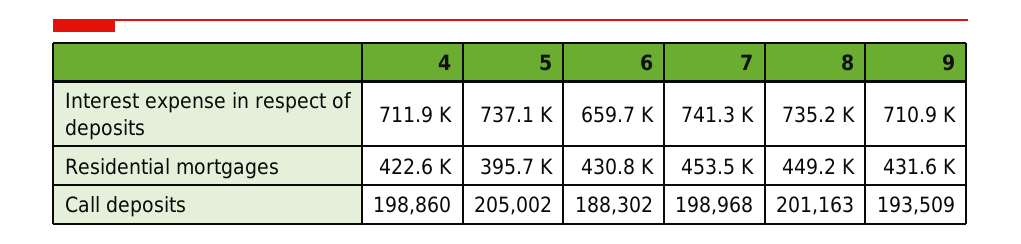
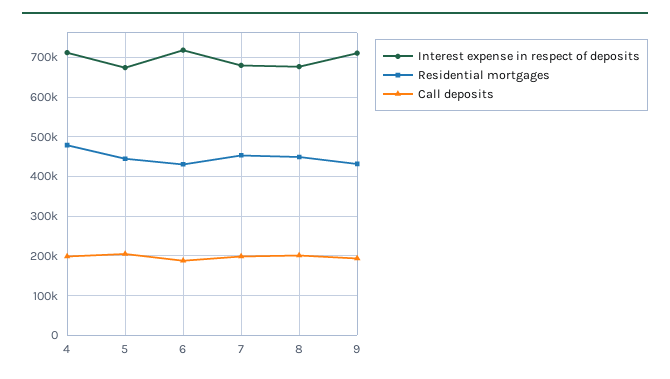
  {
    "Interest expense in respect of deposits": {
      "4": 711900,
-     "5": 737100,
+     "5": 680000,
-     "6": 659700,
+     "6": 720000,
-     "7": 741300,
+     "7": 680000,
-     "8": 735200,
+     "8": 680000,
      "9": 710900
    },
    "Residential mortgages": {
-     "4": 422600,
+     "4": 480000,
-     "5": 395700,
+     "5": 440000,
      "6": 430800,
      "7": 453500,
      "8": 449200,
      "9": 431600
    },
    "Call deposits": {
      "4": 198860,
      "5": 205002,
      "6": 188302,
      "7": 198968,
      "8": 201163,
      "9": 193509
    }
  }

